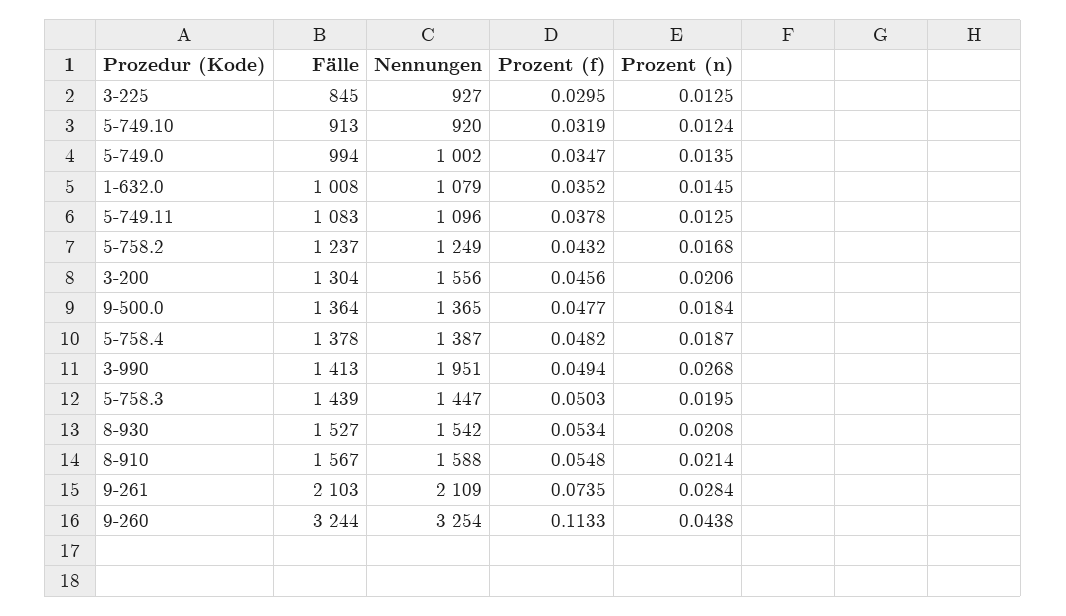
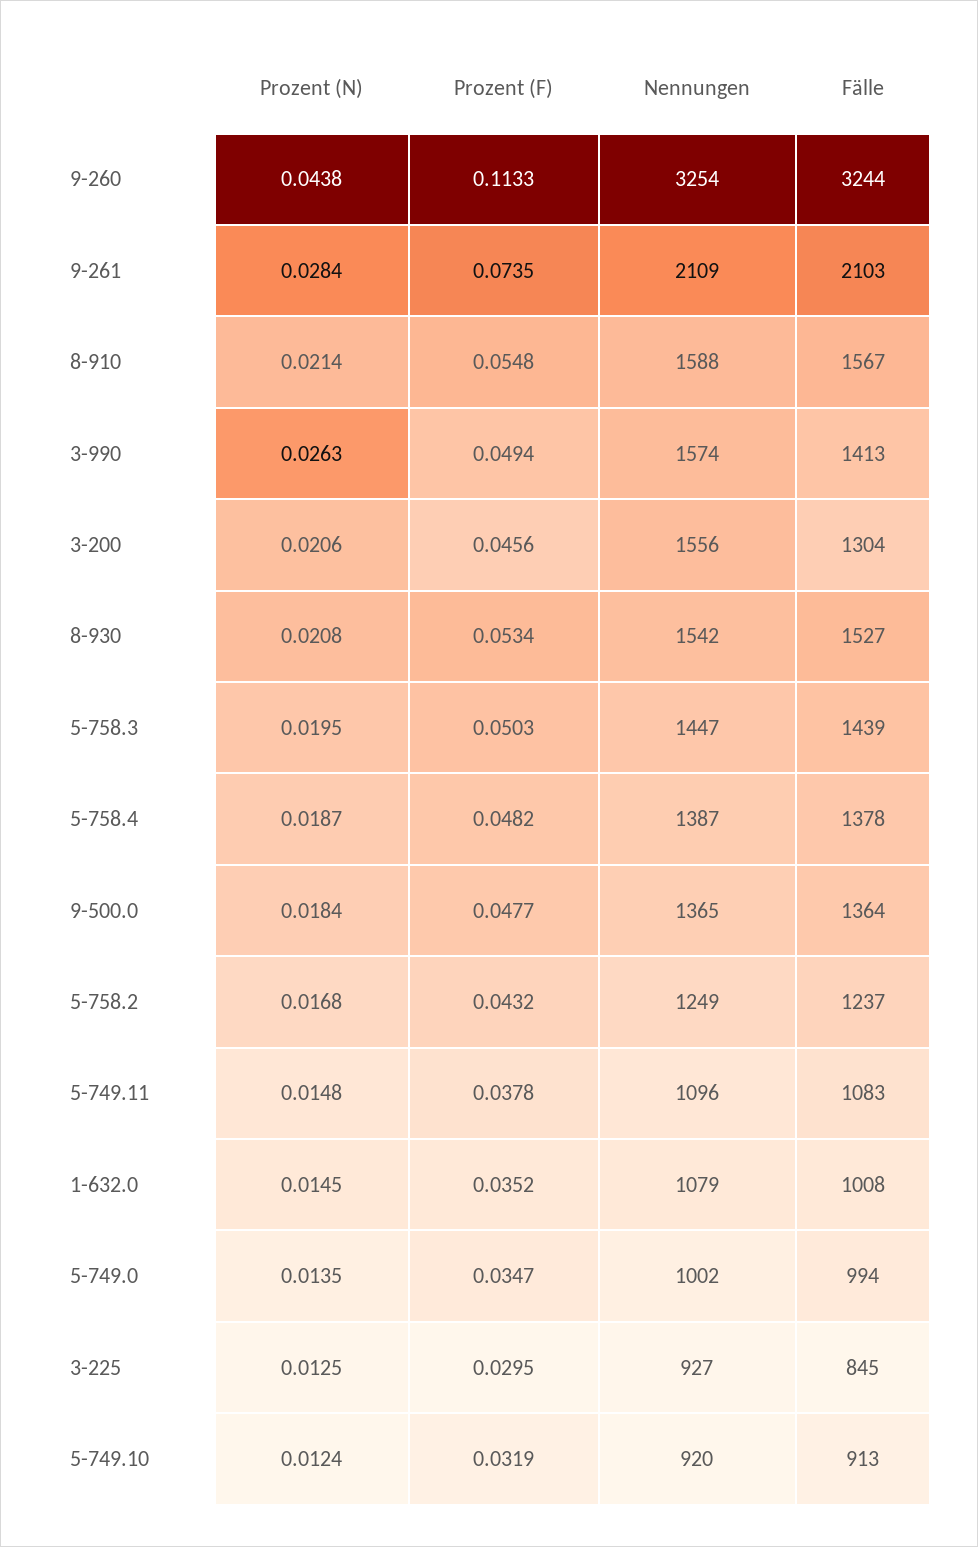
  {
    "Fälle": {
      "3-225": 845,
      "5-749.10": 913,
      "5-749.0": 994,
      "1-632.0": 1008,
      "5-749.11": 1083,
      "5-758.2": 1237,
      "3-200": 1304,
      "9-500.0": 1364,
      "5-758.4": 1378,
      "3-990": 1413,
      "5-758.3": 1439,
      "8-930": 1527,
      "8-910": 1567,
      "9-261": 2103,
      "9-260": 3244
    },
    "Nennungen": {
      "3-225": 927,
      "5-749.10": 920,
      "5-749.0": 1002,
      "1-632.0": 1079,
      "5-749.11": 1096,
      "5-758.2": 1249,
      "3-200": 1556,
      "9-500.0": 1365,
      "5-758.4": 1387,
-     "3-990": 1951,
+     "3-990": 1574,
      "5-758.3": 1447,
      "8-930": 1542,
      "8-910": 1588,
      "9-261": 2109,
      "9-260": 3254
    },
    "Prozent (f)": {
      "3-225": 0.0295,
      "5-749.10": 0.0319,
      "5-749.0": 0.0347,
      "1-632.0": 0.0352,
      "5-749.11": 0.0378,
      "5-758.2": 0.0432,
      "3-200": 0.0456,
      "9-500.0": 0.0477,
      "5-758.4": 0.0482,
      "3-990": 0.0494,
      "5-758.3": 0.0503,
      "8-930": 0.0534,
      "8-910": 0.0548,
      "9-261": 0.0735,
      "9-260": 0.1133
    },
    "Prozent (n)": {
      "3-225": 0.0125,
      "5-749.10": 0.0124,
      "5-749.0": 0.0135,
      "1-632.0": 0.0145,
-     "5-749.11": 0.0125,
+     "5-749.11": 0.0148,
      "5-758.2": 0.0168,
      "3-200": 0.0206,
      "9-500.0": 0.0184,
      "5-758.4": 0.0187,
-     "3-990": 0.0268,
+     "3-990": 0.0263,
      "5-758.3": 0.0195,
      "8-930": 0.0208,
      "8-910": 0.0214,
      "9-261": 0.0284,
      "9-260": 0.0438
    }
  }

